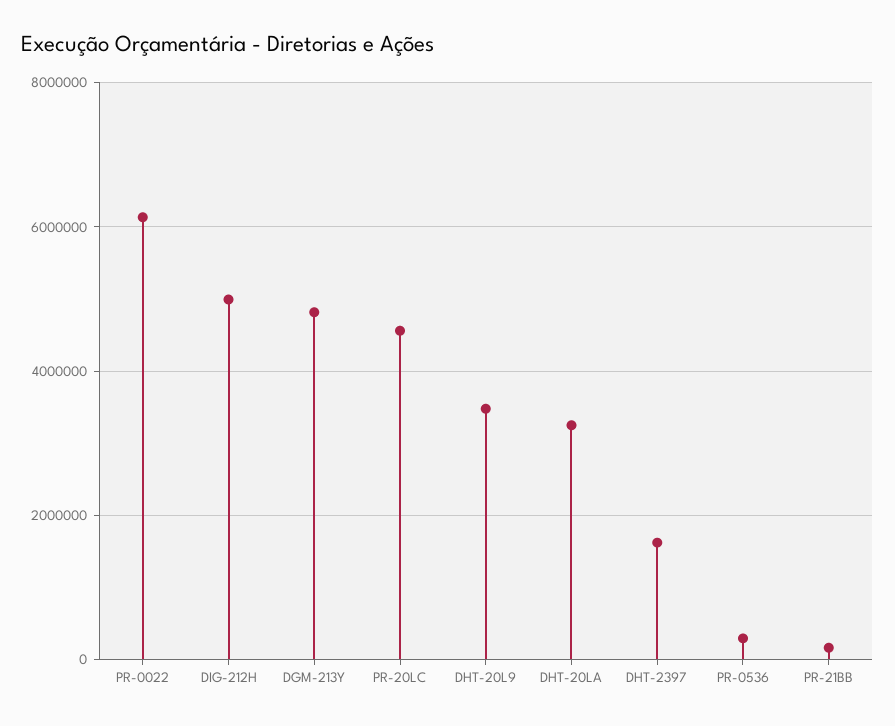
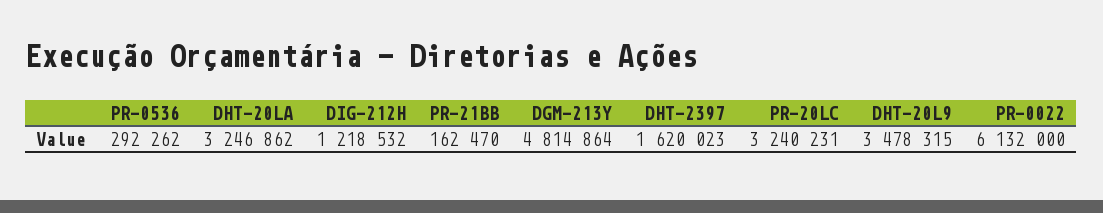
  {
    "PR-0022": 6132000,
-   "DIG-212H": 5000000,
+   "DIG-212H": 1218532,
    "DGM-213Y": 4814864,
-   "PR-20LC": 4600000,
+   "PR-20LC": 3240231,
    "DHT-20L9": 3478315,
    "DHT-20LA": 3246862,
    "DHT-2397": 1620023,
    "PR-0536": 292262,
    "PR-21BB": 162470
  }

